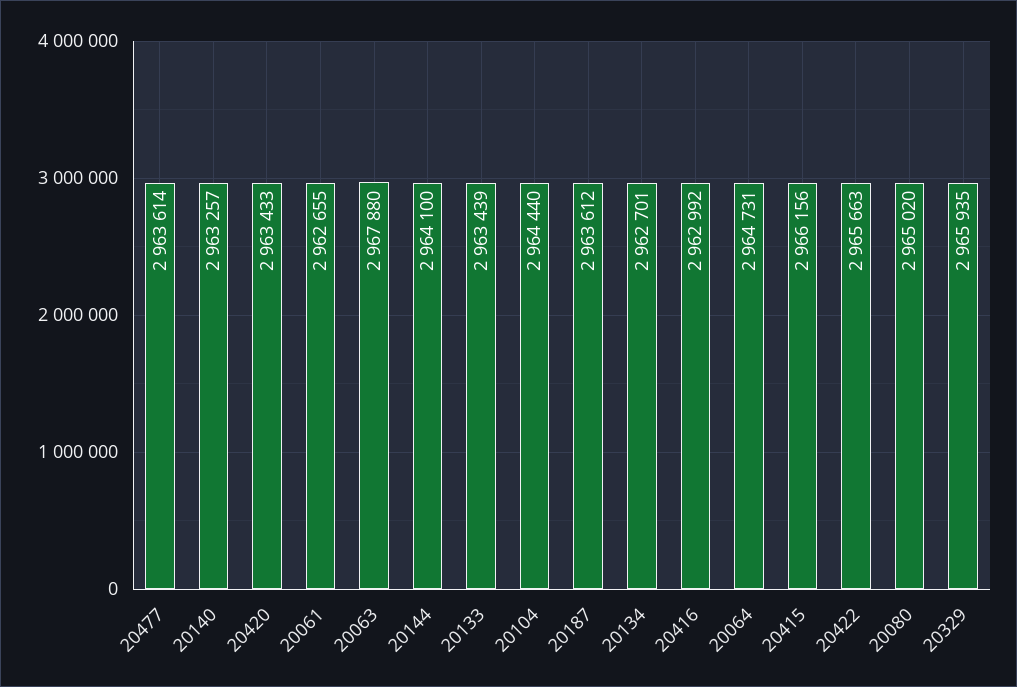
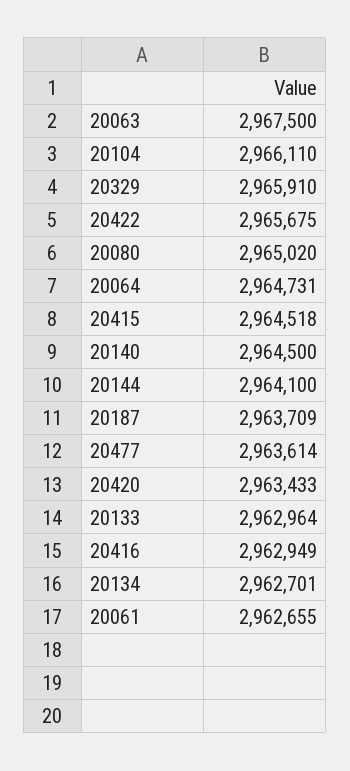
  {
    "20477": 2963614,
-   "20140": 2963257,
+   "20140": 2964500,
    "20420": 2963433,
    "20061": 2962655,
-   "20063": 2967880,
+   "20063": 2967500,
    "20144": 2964100,
-   "20133": 2963439,
+   "20133": 2962964,
-   "20104": 2964440,
+   "20104": 2966110,
-   "20187": 2963612,
+   "20187": 2963709,
    "20134": 2962701,
-   "20416": 2962992,
+   "20416": 2962949,
    "20064": 2964731,
-   "20415": 2966156,
+   "20415": 2964518,
-   "20422": 2965663,
+   "20422": 2965675,
    "20080": 2965020,
-   "20329": 2965935
+   "20329": 2965910
  }

